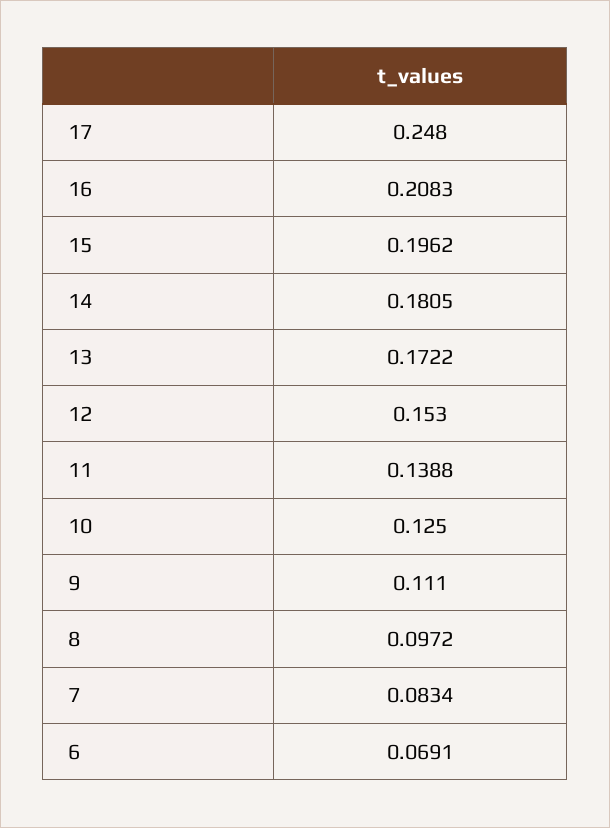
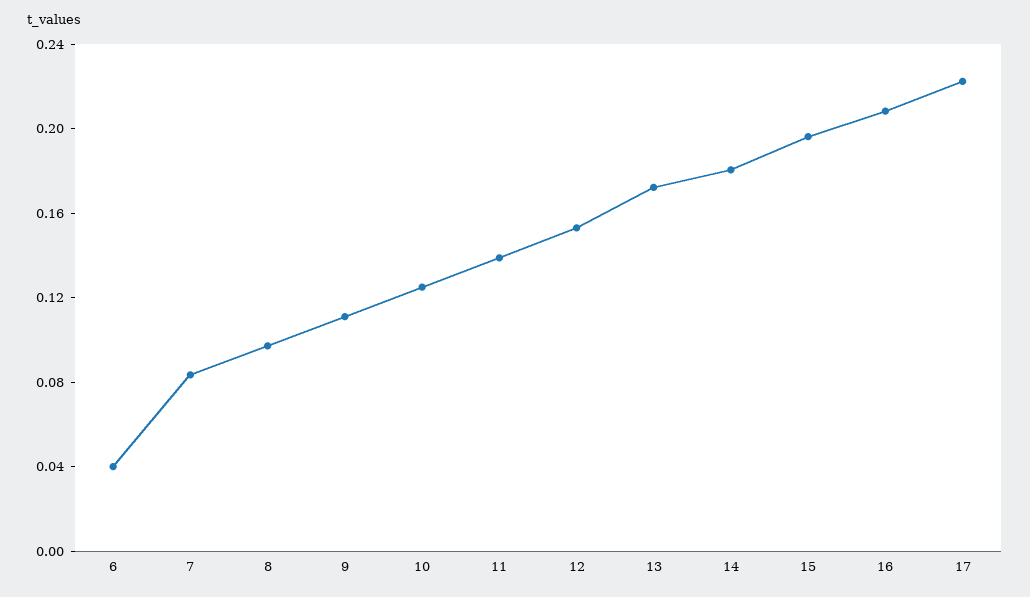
  {
-   "17": 0.248,
+   "17": 0.22,
    "16": 0.2083,
    "15": 0.1962,
    "14": 0.1805,
    "13": 0.1722,
    "12": 0.153,
    "11": 0.1388,
    "10": 0.125,
    "9": 0.111,
    "8": 0.0972,
    "7": 0.0834,
-   "6": 0.0691
+   "6": 0.04
  }

